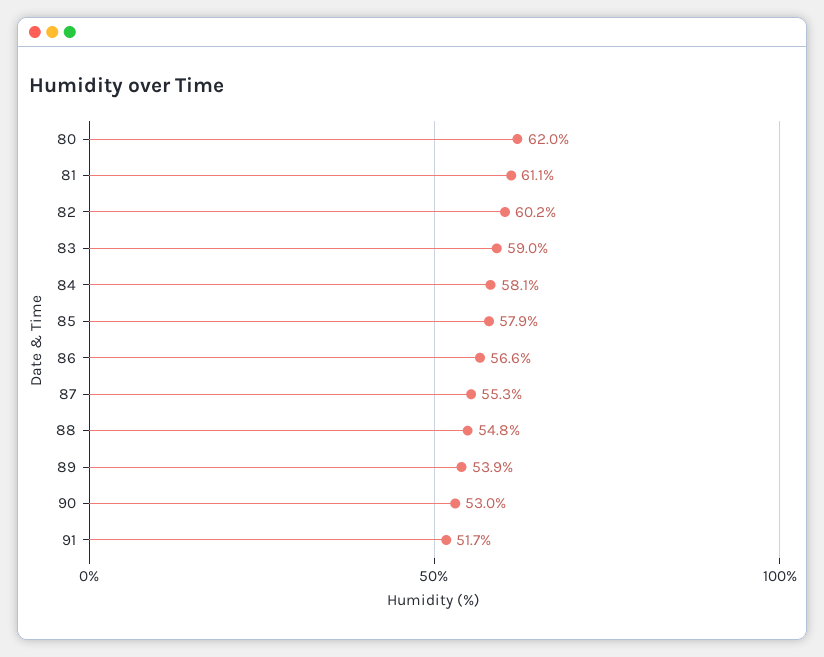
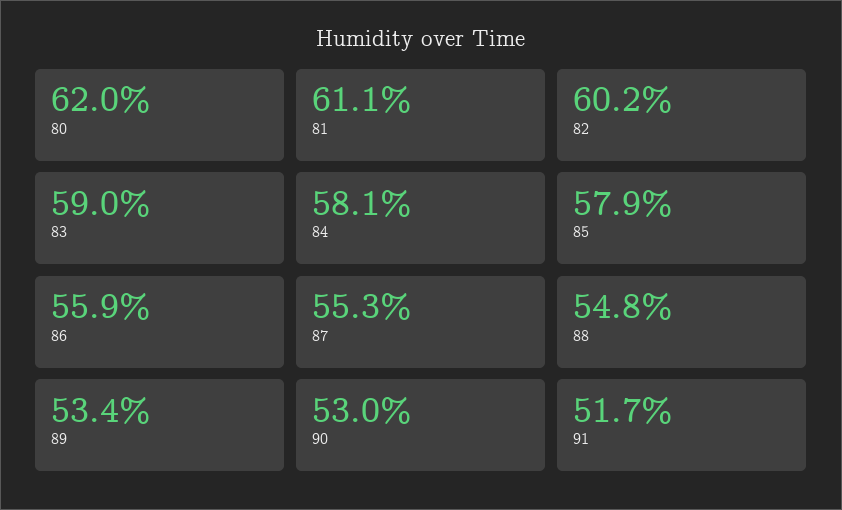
  {
    "80": 62,
    "81": 61.1,
    "82": 60.2,
    "83": 59,
    "84": 58.1,
    "85": 57.9,
-   "86": 56.6,
+   "86": 55.9,
    "87": 55.3,
    "88": 54.8,
-   "89": 53.9,
+   "89": 53.4,
    "90": 53,
    "91": 51.7
  }

